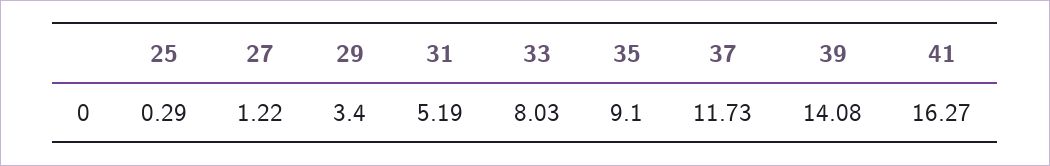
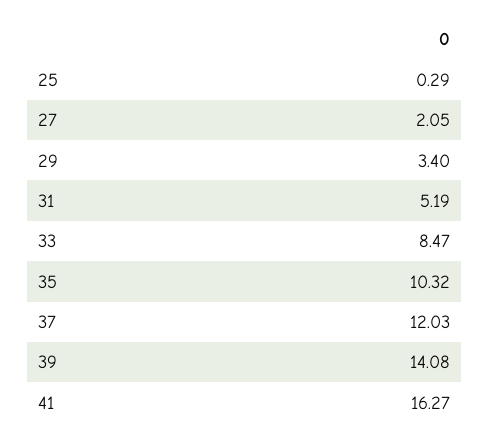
  {
    "25": 0.29,
-   "27": 1.22,
+   "27": 2.05,
    "29": 3.4,
    "31": 5.19,
-   "33": 8.03,
+   "33": 8.47,
-   "35": 9.1,
+   "35": 10.32,
-   "37": 11.73,
+   "37": 12.03,
    "39": 14.08,
    "41": 16.27
  }

